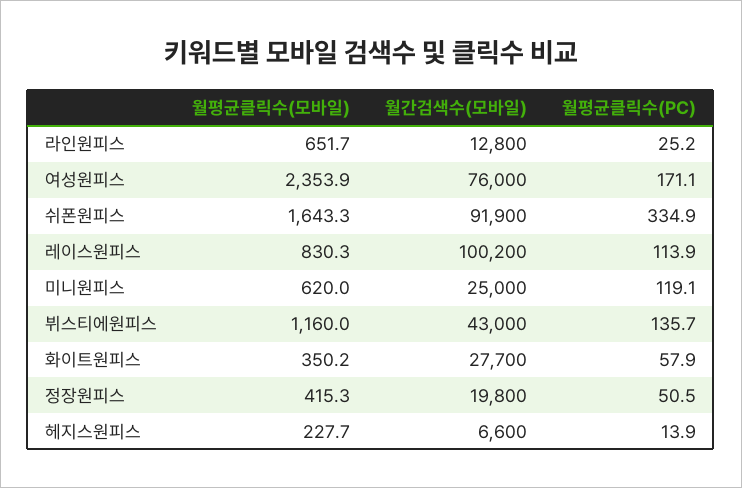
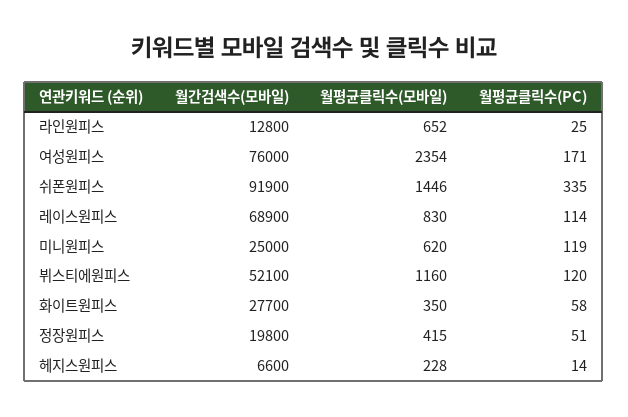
  {
    "월평균클릭수(모바일)": {
      "라인원피스": 651.7,
      "여성원피스": 2353.9,
-     "쉬폰원피스": 1643.3,
+     "쉬폰원피스": 1446,
      "레이스원피스": 830.3,
      "미니원피스": 620,
      "뷔스티에원피스": 1160,
      "화이트원피스": 350.2,
      "정장원피스": 415.3,
      "헤지스원피스": 227.7
    },
    "월간검색수(모바일)": {
      "라인원피스": 12800,
      "여성원피스": 76000,
      "쉬폰원피스": 91900,
-     "레이스원피스": 100200,
+     "레이스원피스": 68900,
      "미니원피스": 25000,
-     "뷔스티에원피스": 43000,
+     "뷔스티에원피스": 52100,
      "화이트원피스": 27700,
      "정장원피스": 19800,
      "헤지스원피스": 6600
    },
    "월평균클릭수(PC)": {
      "라인원피스": 25.2,
      "여성원피스": 171.1,
      "쉬폰원피스": 334.9,
      "레이스원피스": 113.9,
      "미니원피스": 119.1,
-     "뷔스티에원피스": 135.7,
+     "뷔스티에원피스": 120,
      "화이트원피스": 57.9,
      "정장원피스": 50.5,
      "헤지스원피스": 13.9
    }
  }

